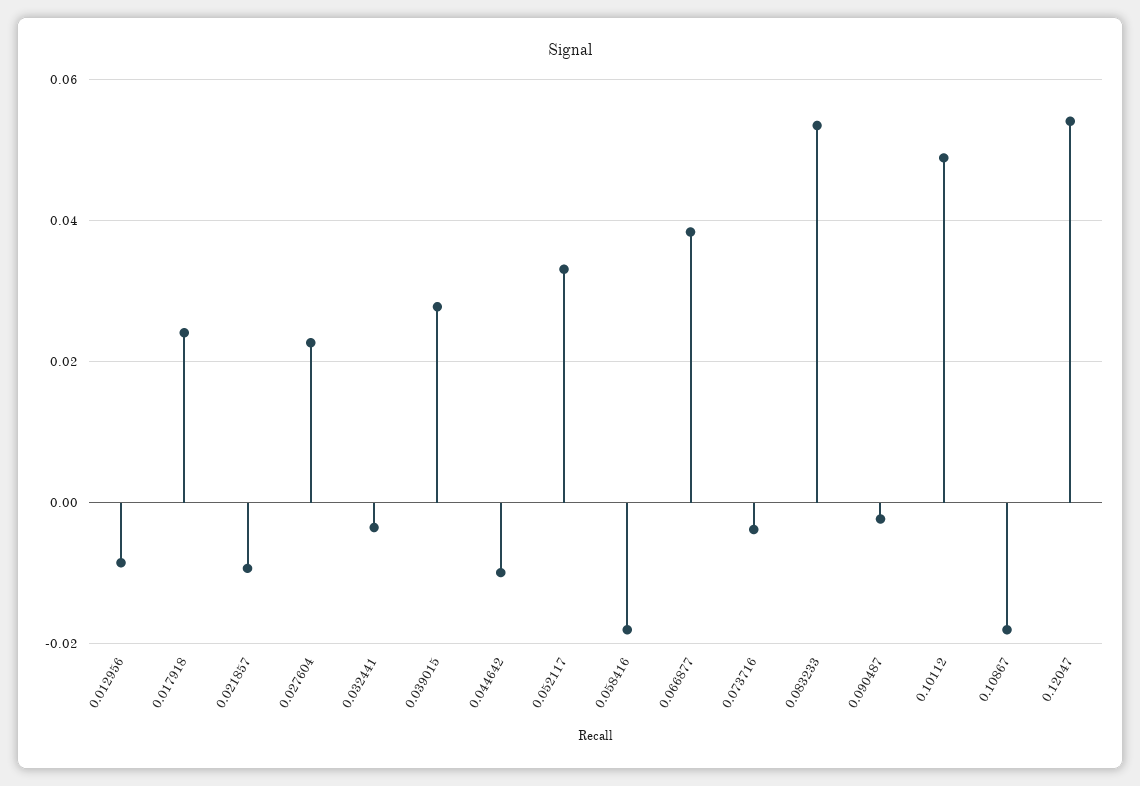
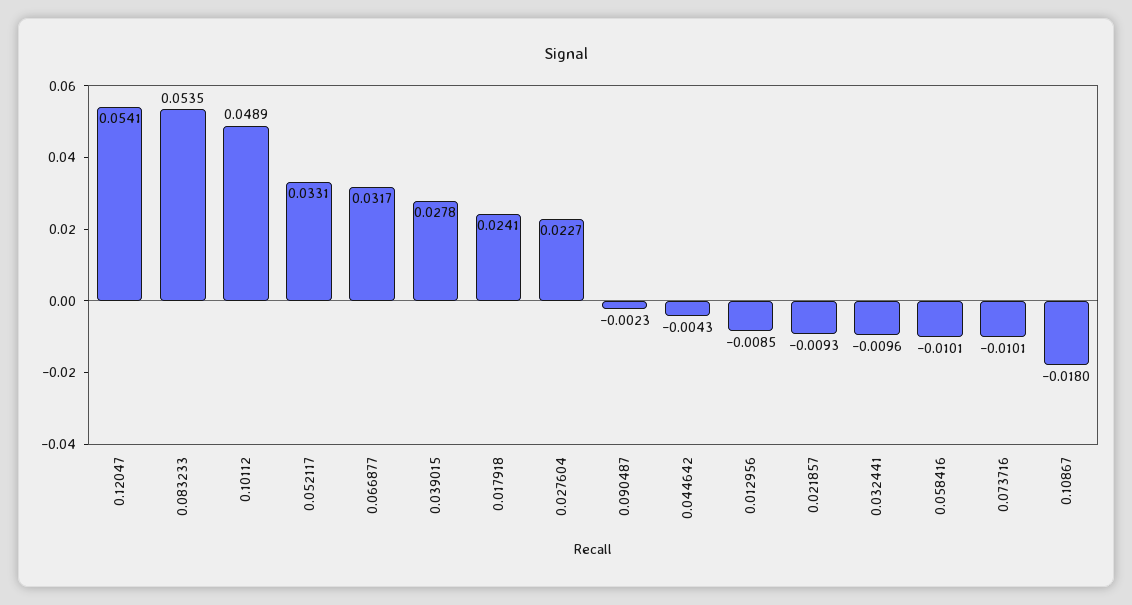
  {
    "0.012956": -0.0085,
    "0.017918": 0.0241,
    "0.021857": -0.0093,
    "0.027604": 0.0227,
-   "0.032441": -0.004,
+   "0.032441": -0.0096,
    "0.039015": 0.0278,
-   "0.044642": -0.01,
+   "0.044642": -0.0043,
    "0.052117": 0.0331,
-   "0.058416": -0.018,
+   "0.058416": -0.0101,
-   "0.066877": 0.038,
+   "0.066877": 0.0317,
-   "0.073716": -0.004,
+   "0.073716": -0.0101,
    "0.083233": 0.0535,
    "0.090487": -0.0023,
    "0.10112": 0.0489,
    "0.10867": -0.018,
    "0.12047": 0.0541
  }

